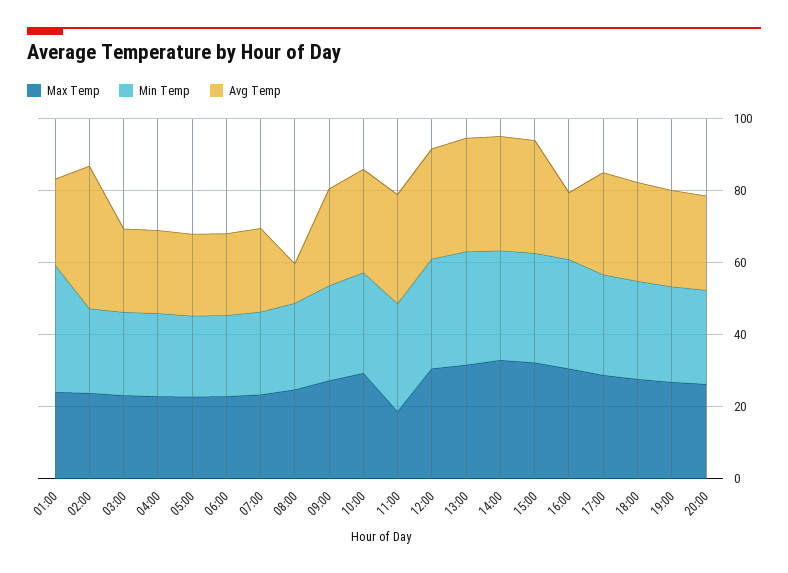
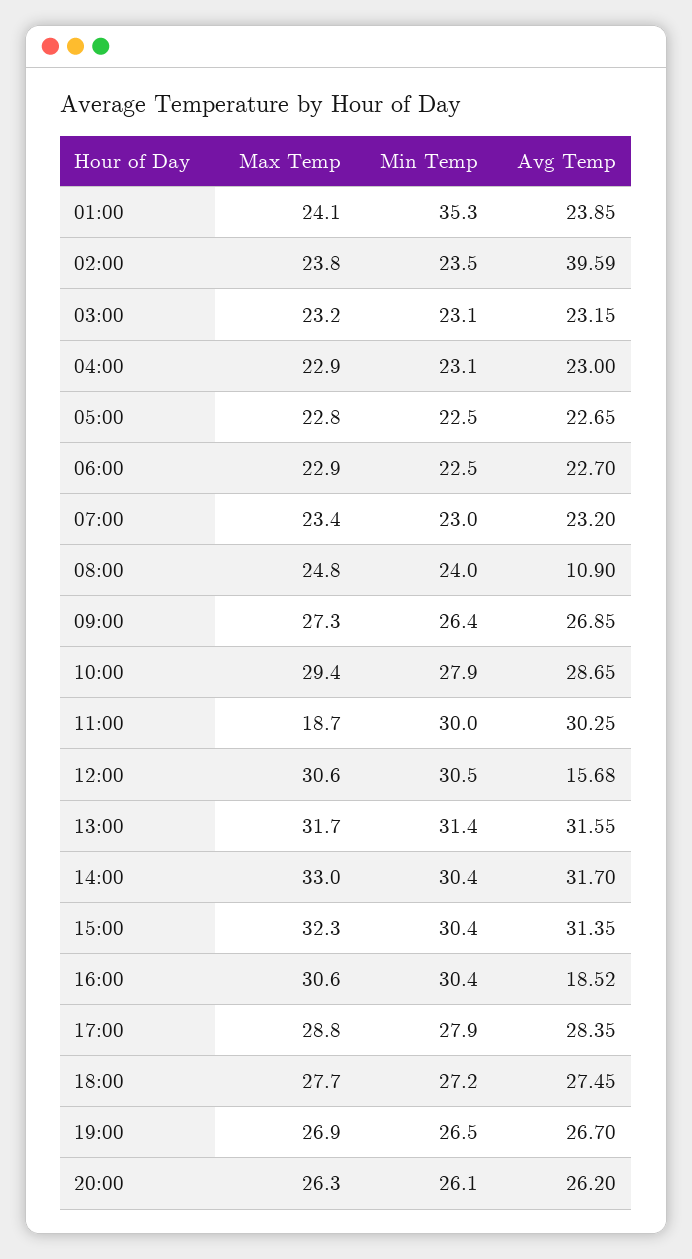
  {
    "Max Temp": {
      "01:00": 24.1,
      "02:00": 23.8,
      "03:00": 23.2,
      "04:00": 22.9,
      "05:00": 22.8,
      "06:00": 22.9,
      "07:00": 23.4,
      "08:00": 24.8,
      "09:00": 27.3,
      "10:00": 29.4,
      "11:00": 18.7,
      "12:00": 30.6,
      "13:00": 31.7,
      "14:00": 33,
      "15:00": 32.3,
      "16:00": 30.6,
      "17:00": 28.8,
      "18:00": 27.7,
      "19:00": 26.9,
      "20:00": 26.3
    },
    "Min Temp": {
      "01:00": 35.3,
      "02:00": 23.5,
      "03:00": 23.1,
      "04:00": 23.1,
      "05:00": 22.5,
      "06:00": 22.5,
      "07:00": 23,
      "08:00": 24,
      "09:00": 26.4,
      "10:00": 27.9,
      "11:00": 30,
      "12:00": 30.5,
      "13:00": 31.4,
      "14:00": 30.4,
      "15:00": 30.4,
      "16:00": 30.4,
      "17:00": 27.9,
      "18:00": 27.2,
      "19:00": 26.5,
      "20:00": 26.1
    },
    "Avg Temp": {
      "01:00": 23.85,
      "02:00": 39.59,
      "03:00": 23.15,
      "04:00": 23,
      "05:00": 22.65,
      "06:00": 22.7,
      "07:00": 23.2,
      "08:00": 10.9,
      "09:00": 26.85,
      "10:00": 28.65,
      "11:00": 30.25,
-     "12:00": 30,
+     "12:00": 15.68,
      "13:00": 31.55,
      "14:00": 31.7,
      "15:00": 31.35,
      "16:00": 18.52,
      "17:00": 28.35,
      "18:00": 27.45,
      "19:00": 26.7,
      "20:00": 26.2
    }
  }

